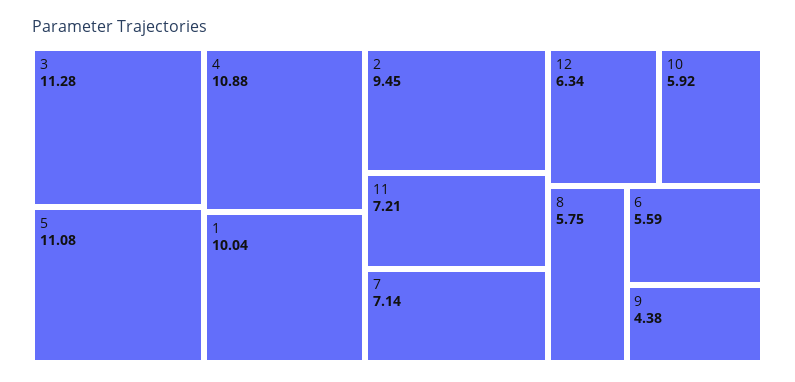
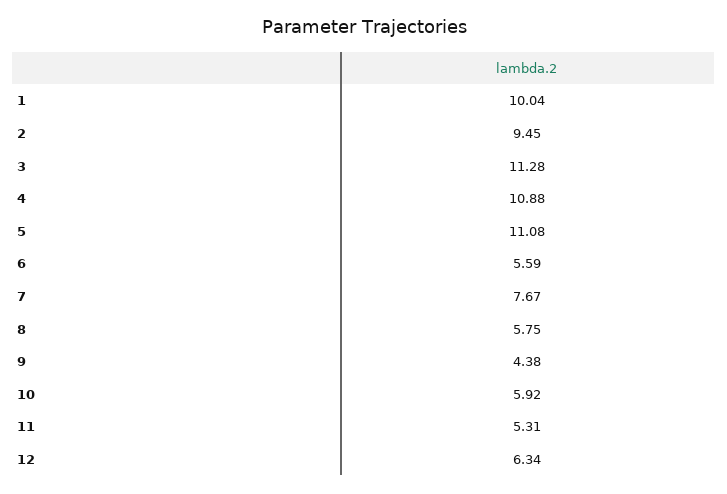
  {
    "3": 11.28,
    "5": 11.08,
    "4": 10.88,
    "1": 10.04,
    "2": 9.45,
-   "11": 7.21,
+   "11": 5.31,
-   "7": 7.14,
+   "7": 7.67,
    "12": 6.34,
    "10": 5.92,
    "8": 5.75,
    "6": 5.59,
    "9": 4.38
  }

